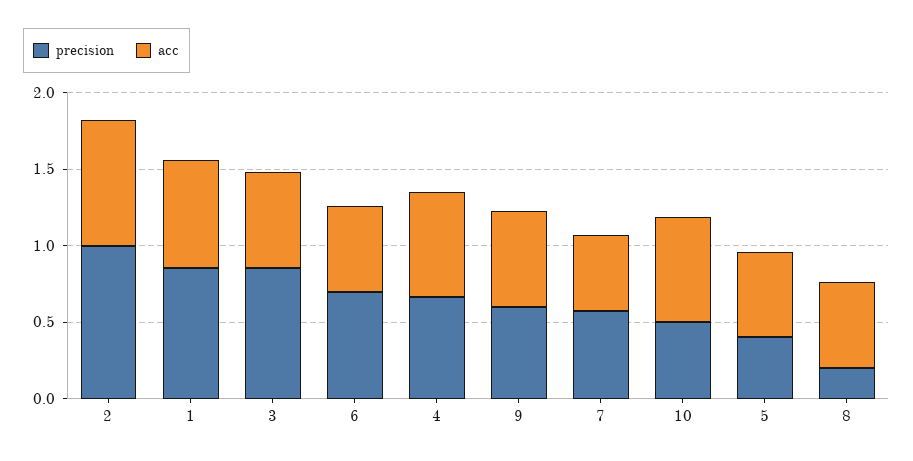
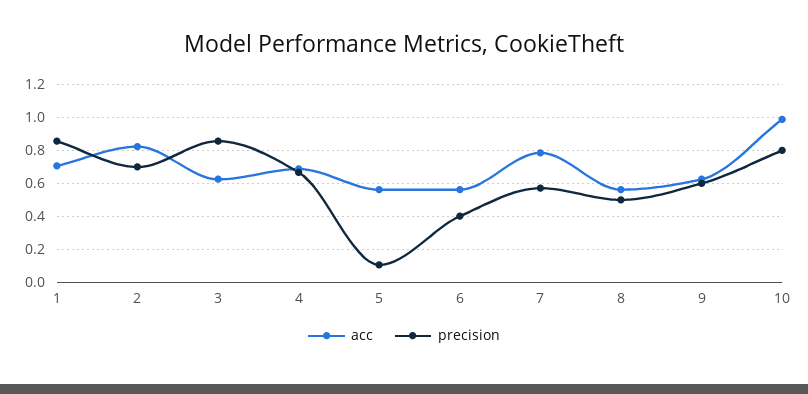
  {
    "precision": {
-     "2": 1,
+     "2": 0.7,
      "1": 0.85,
      "3": 0.85,
-     "6": 0.7,
+     "6": 0.4,
      "4": 0.65,
      "9": 0.6,
      "7": 0.55,
-     "10": 0.5,
+     "10": 0.8,
-     "5": 0.4,
+     "5": 0.1,
-     "8": 0.2
+     "8": 0.5
    },
    "acc": {
      "2": 0.8,
      "1": 0.7,
      "3": 0.65,
      "6": 0.55,
      "4": 0.7,
      "9": 0.65,
-     "7": 0.5,
+     "7": 0.8,
-     "10": 0.7,
+     "10": 1,
      "5": 0.55,
      "8": 0.55
    }
  }

